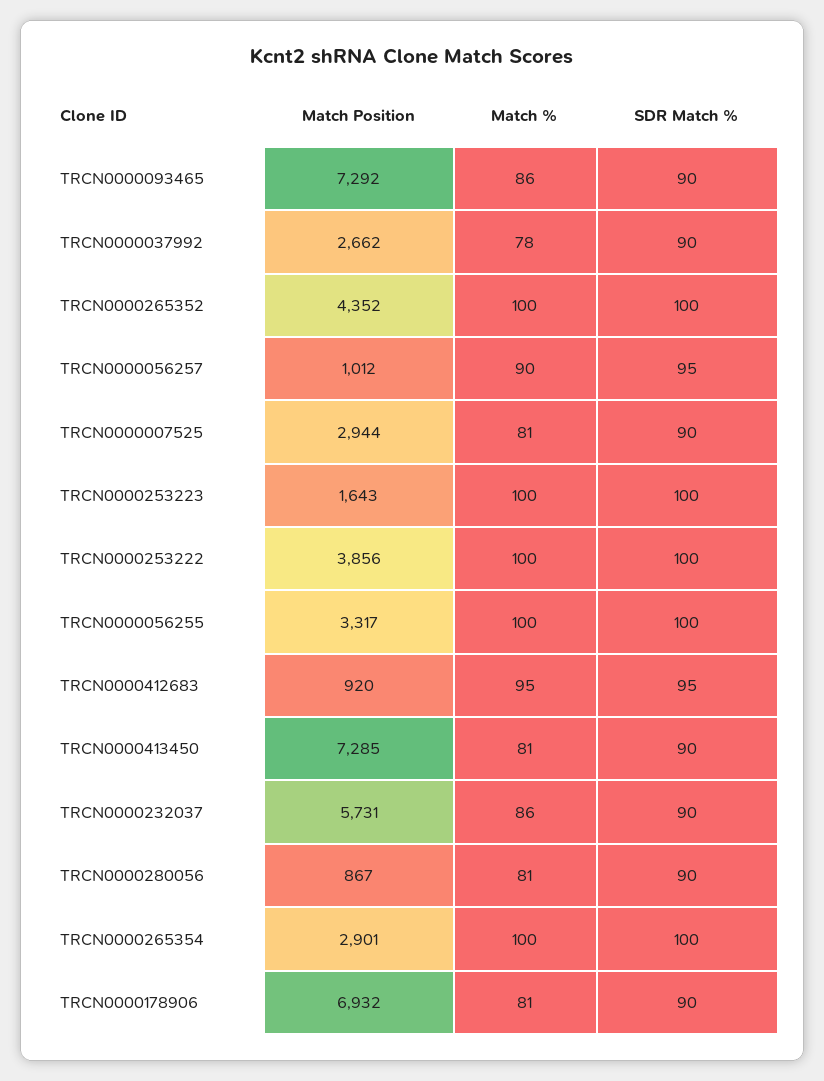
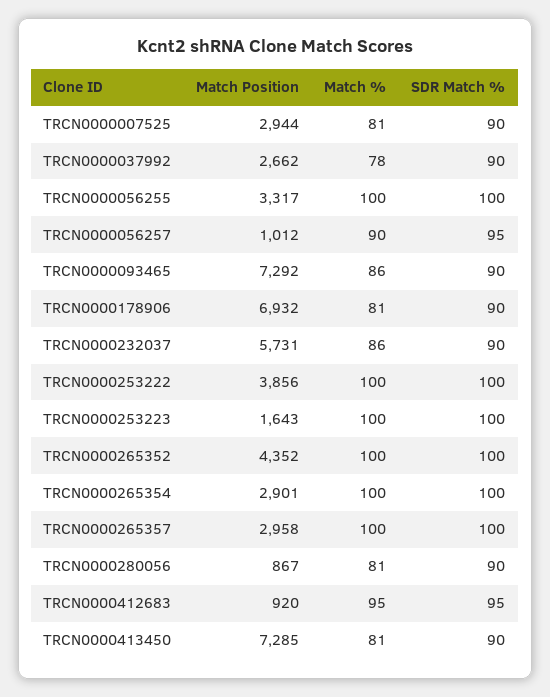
  {
    "Match Position": {
      "TRCN0000093465": 7292,
      "TRCN0000037992": 2662,
      "TRCN0000265352": 4352,
      "TRCN0000056257": 1012,
      "TRCN0000007525": 2944,
      "TRCN0000253223": 1643,
      "TRCN0000253222": 3856,
      "TRCN0000056255": 3317,
      "TRCN0000412683": 920,
      "TRCN0000413450": 7285,
      "TRCN0000232037": 5731,
      "TRCN0000280056": 867,
      "TRCN0000265354": 2901,
-     "TRCN0000178906": 6932
+     "TRCN0000178906": 6932,
+     "TRCN0000265357": 2958
    },
    "Match %": {
      "TRCN0000093465": 86,
      "TRCN0000037992": 78,
      "TRCN0000265352": 100,
      "TRCN0000056257": 90,
      "TRCN0000007525": 81,
      "TRCN0000253223": 100,
      "TRCN0000253222": 100,
      "TRCN0000056255": 100,
      "TRCN0000412683": 95,
      "TRCN0000413450": 81,
      "TRCN0000232037": 86,
      "TRCN0000280056": 81,
      "TRCN0000265354": 100,
-     "TRCN0000178906": 81
+     "TRCN0000178906": 81,
+     "TRCN0000265357": 100
    },
    "SDR Match %": {
      "TRCN0000093465": 90,
      "TRCN0000037992": 90,
      "TRCN0000265352": 100,
      "TRCN0000056257": 95,
      "TRCN0000007525": 90,
      "TRCN0000253223": 100,
      "TRCN0000253222": 100,
      "TRCN0000056255": 100,
      "TRCN0000412683": 95,
      "TRCN0000413450": 90,
      "TRCN0000232037": 90,
      "TRCN0000280056": 90,
      "TRCN0000265354": 100,
-     "TRCN0000178906": 90
+     "TRCN0000178906": 90,
+     "TRCN0000265357": 100
    }
  }

